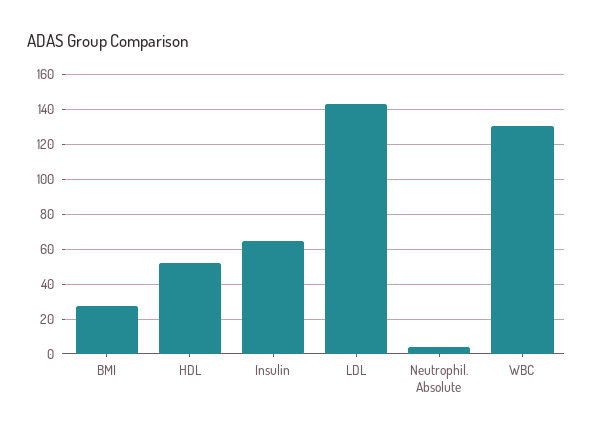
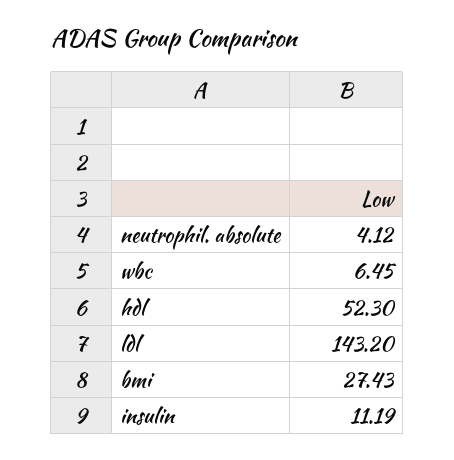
  {
    "BMI": 27.43,
    "HDL": 52.3,
-   "Insulin": 65,
+   "Insulin": 11.19,
    "LDL": 143.2,
    "Neutrophil. Absolute": 4.12,
-   "WBC": 130
+   "WBC": 6.45
  }

